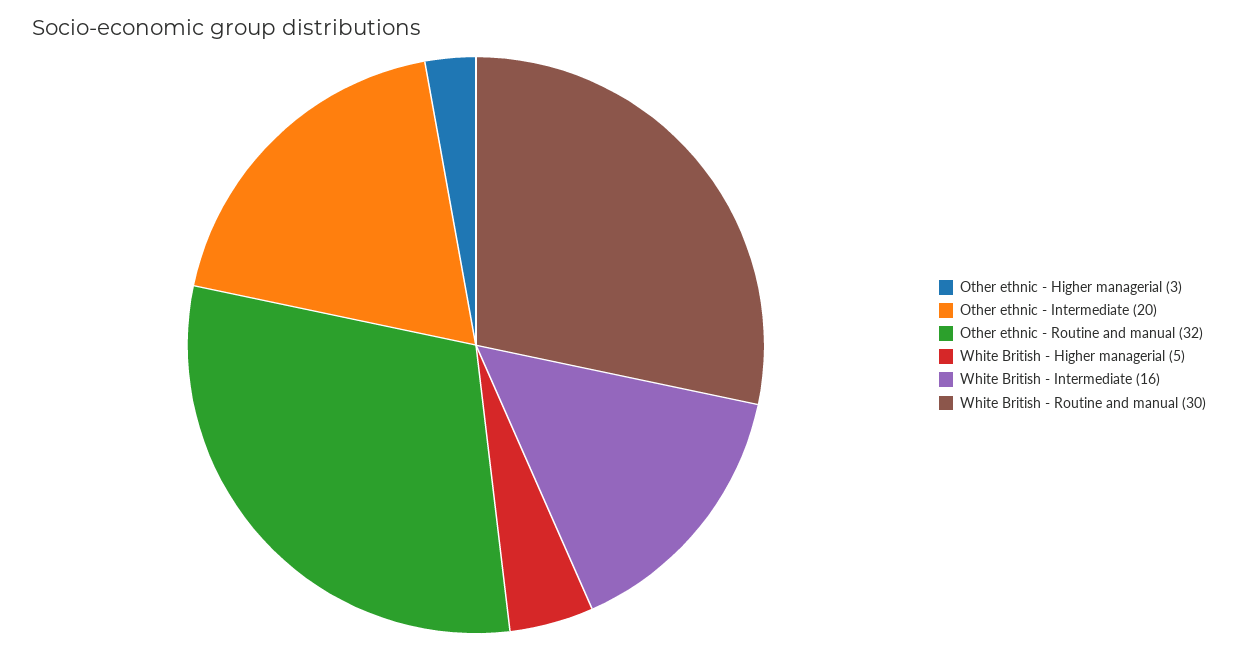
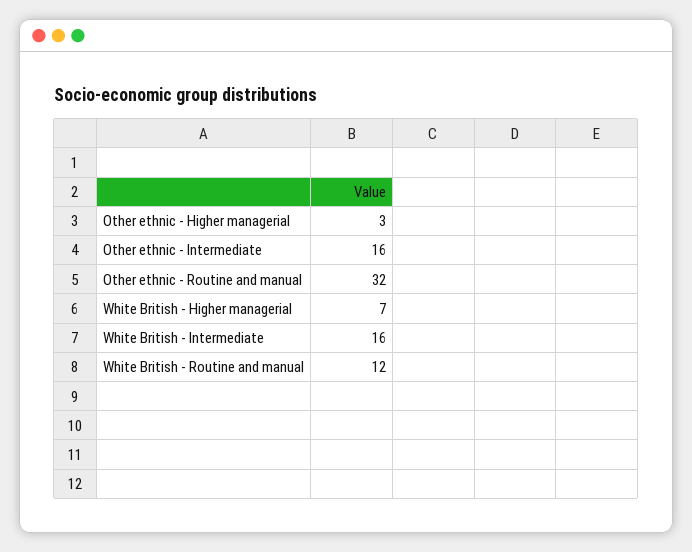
  {
    "Other ethnic - Higher managerial": 3,
-   "Other ethnic - Intermediate": 20,
+   "Other ethnic - Intermediate": 16,
    "Other ethnic - Routine and manual": 32,
-   "White British - Higher managerial": 5,
+   "White British - Higher managerial": 7,
    "White British - Intermediate": 16,
-   "White British - Routine and manual": 30
+   "White British - Routine and manual": 12
  }

